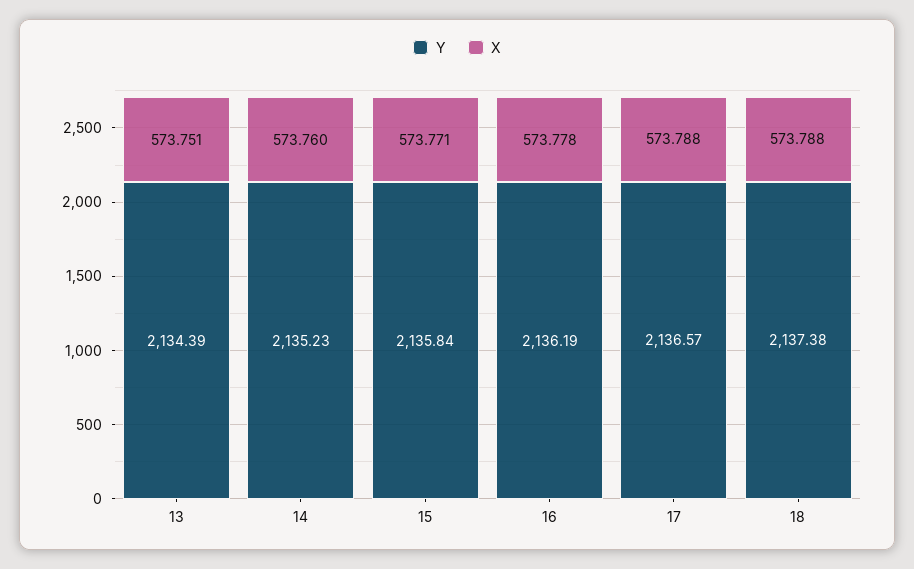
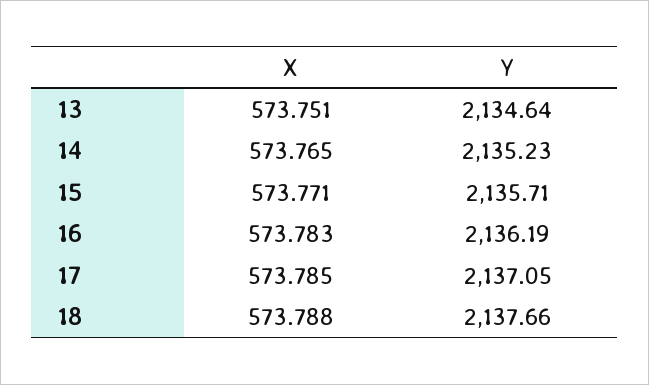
  {
    "Y": {
-     "13": 2134.39,
+     "13": 2134.64,
      "14": 2135.23,
-     "15": 2135.84,
+     "15": 2135.71,
      "16": 2136.19,
-     "17": 2136.57,
+     "17": 2137.05,
-     "18": 2137.38
+     "18": 2137.66
    },
    "X": {
      "13": 573.751,
-     "14": 573.76,
+     "14": 573.765,
      "15": 573.771,
-     "16": 573.778,
+     "16": 573.783,
-     "17": 573.788,
+     "17": 573.785,
      "18": 573.788
    }
  }

